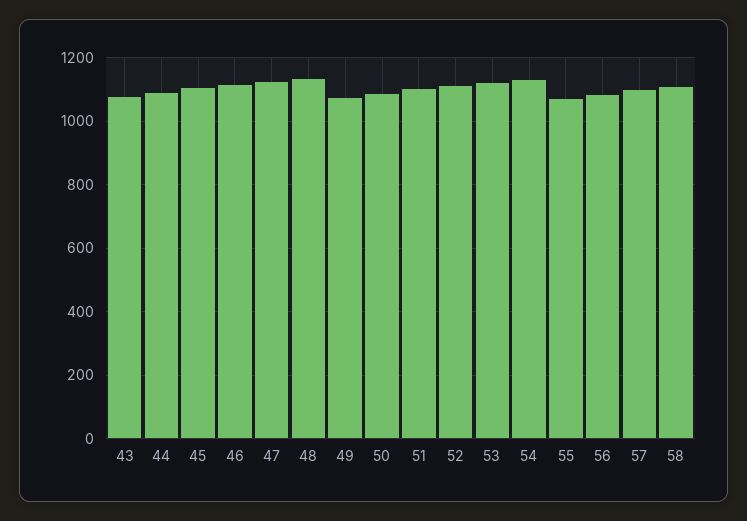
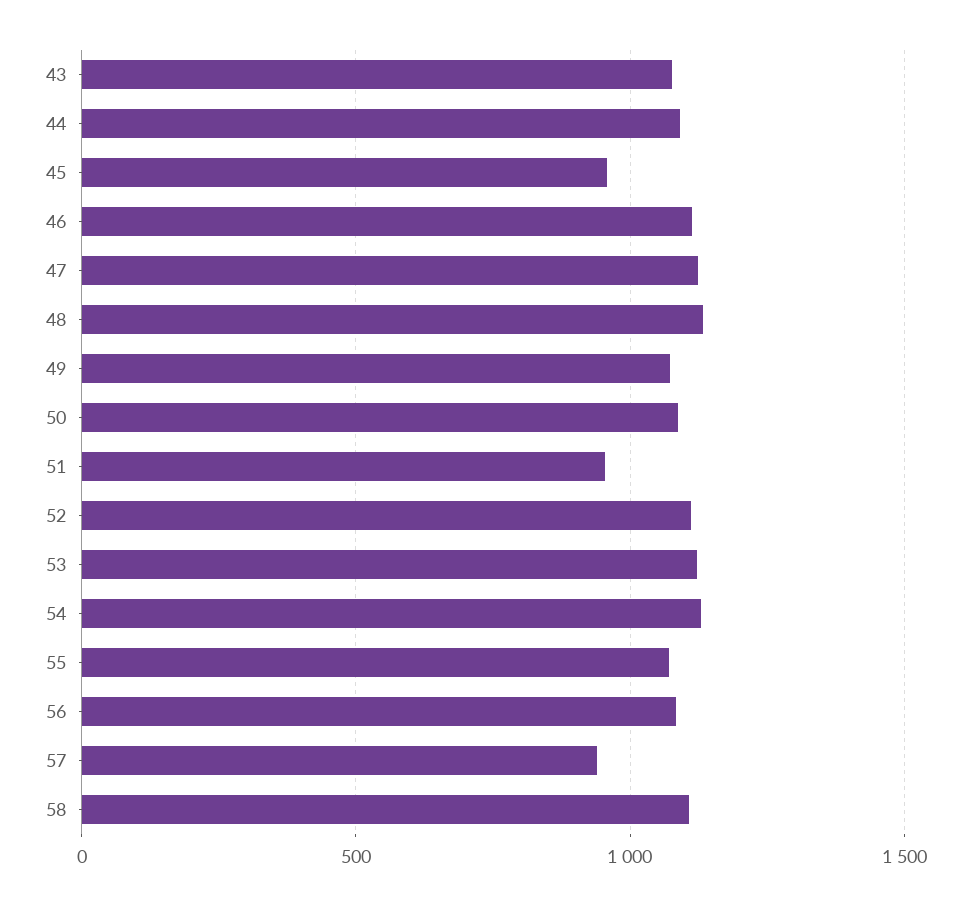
  {
    "43": 1080,
    "44": 1080,
-   "45": 1100,
+   "45": 950,
    "46": 1120,
    "47": 1120,
    "48": 1140,
    "49": 1080,
    "50": 1080,
-   "51": 1100,
+   "51": 950,
    "52": 1120,
    "53": 1120,
    "54": 1120,
    "55": 1080,
    "56": 1080,
-   "57": 1100,
+   "57": 950,
    "58": 1100
  }

